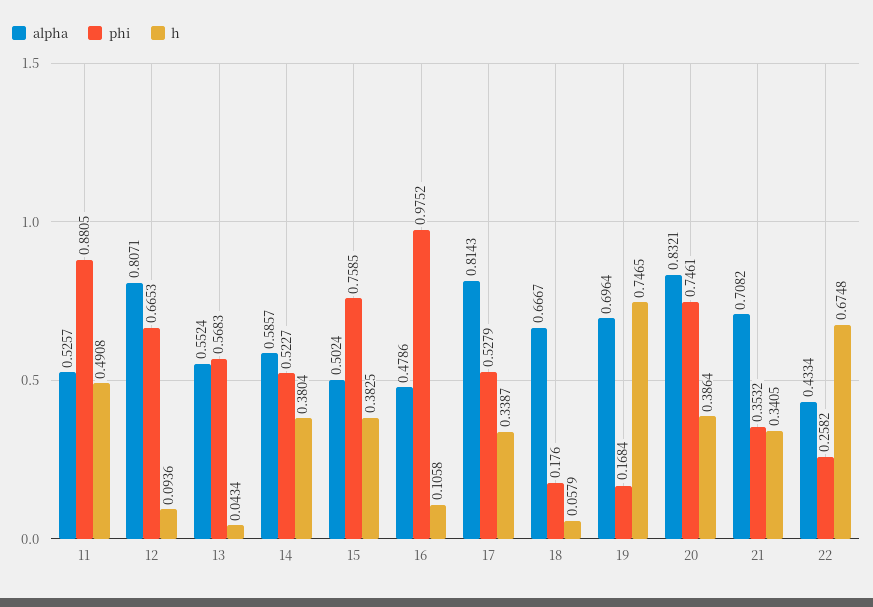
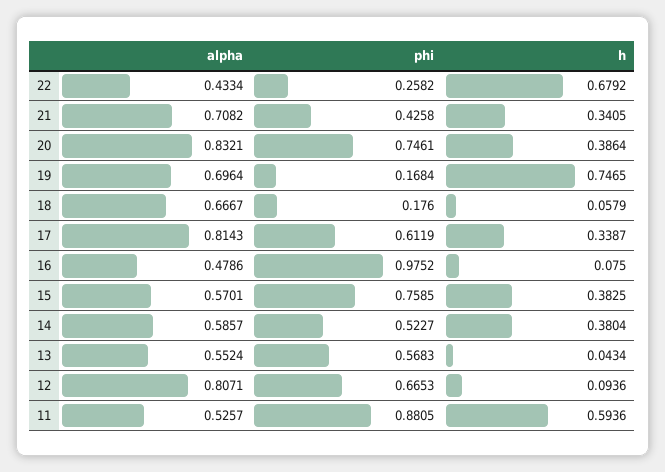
  {
    "alpha": {
      "11": 0.5257,
      "12": 0.8071,
      "13": 0.5524,
      "14": 0.5857,
-     "15": 0.5024,
+     "15": 0.5701,
      "16": 0.4786,
      "17": 0.8143,
      "18": 0.6667,
      "19": 0.6964,
      "20": 0.8321,
      "21": 0.7082,
      "22": 0.4334
    },
    "phi": {
      "11": 0.8805,
      "12": 0.6653,
      "13": 0.5683,
      "14": 0.5227,
      "15": 0.7585,
      "16": 0.9752,
-     "17": 0.5279,
+     "17": 0.6119,
      "18": 0.176,
      "19": 0.1684,
      "20": 0.7461,
-     "21": 0.3532,
+     "21": 0.4258,
      "22": 0.2582
    },
    "h": {
-     "11": 0.4908,
+     "11": 0.5936,
      "12": 0.0936,
      "13": 0.0434,
      "14": 0.3804,
      "15": 0.3825,
-     "16": 0.1058,
+     "16": 0.075,
      "17": 0.3387,
      "18": 0.0579,
      "19": 0.7465,
      "20": 0.3864,
      "21": 0.3405,
-     "22": 0.6748
+     "22": 0.6792
    }
  }

